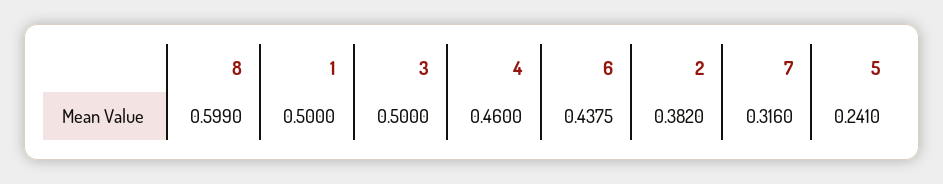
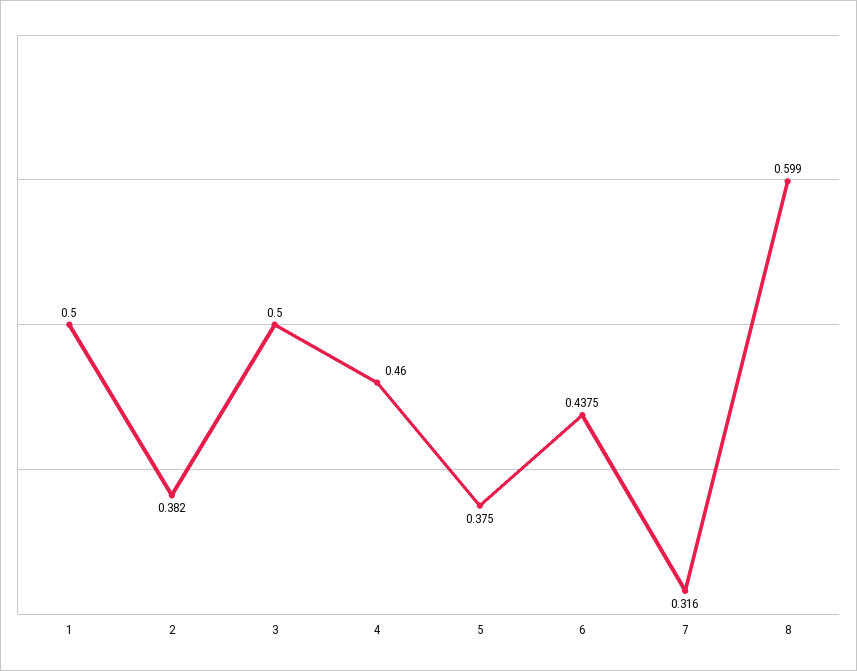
  {
    "8": 0.599,
    "1": 0.5,
    "3": 0.5,
    "4": 0.46,
    "6": 0.4375,
    "2": 0.382,
    "7": 0.316,
-   "5": 0.241
+   "5": 0.375
  }

